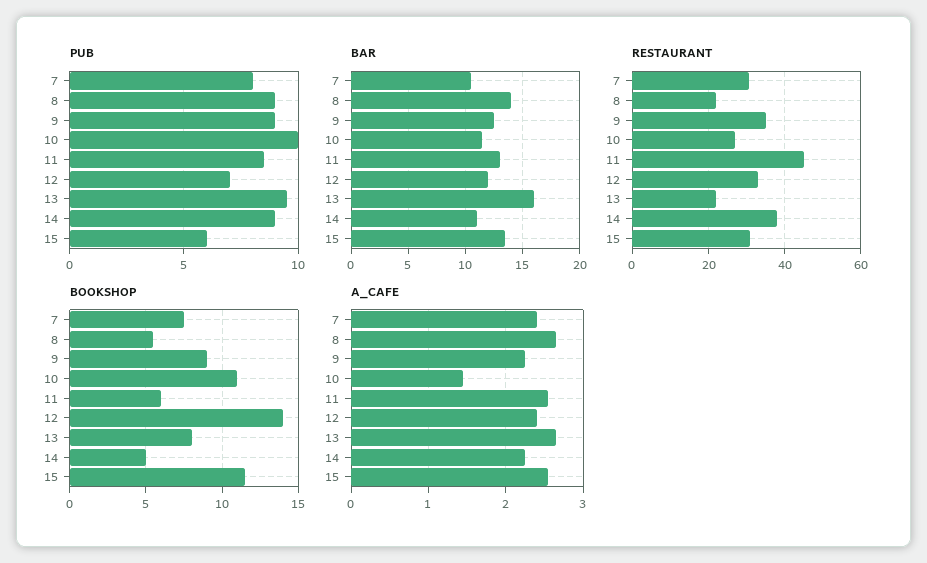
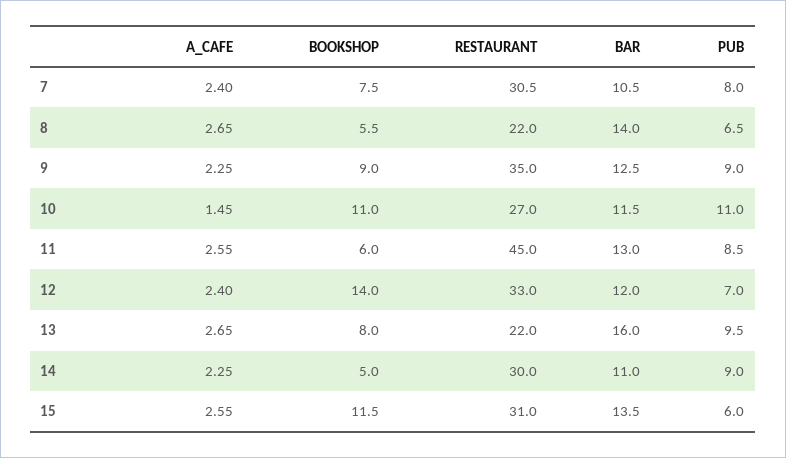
  {
    "PUB": {
      "7": 8,
-     "8": 9,
+     "8": 6.5,
      "9": 9,
-     "10": 10,
+     "10": 11,
      "11": 8.5,
      "12": 7,
      "13": 9.5,
      "14": 9,
      "15": 6
    },
    "BAR": {
      "7": 10.5,
      "8": 14,
      "9": 12.5,
      "10": 11.5,
      "11": 13,
      "12": 12,
      "13": 16,
      "14": 11,
      "15": 13.5
    },
    "RESTAURANT": {
      "7": 30.5,
      "8": 22,
      "9": 35,
      "10": 27,
      "11": 45,
      "12": 33,
      "13": 22,
-     "14": 38,
+     "14": 30,
      "15": 31
    },
    "BOOKSHOP": {
      "7": 7.5,
      "8": 5.5,
      "9": 9,
      "10": 11,
      "11": 6,
      "12": 14,
      "13": 8,
      "14": 5,
      "15": 11.5
    },
    "A_CAFE": {
      "7": 2.4,
      "8": 2.65,
      "9": 2.25,
      "10": 1.45,
      "11": 2.55,
      "12": 2.4,
      "13": 2.65,
      "14": 2.25,
      "15": 2.55
    }
  }

